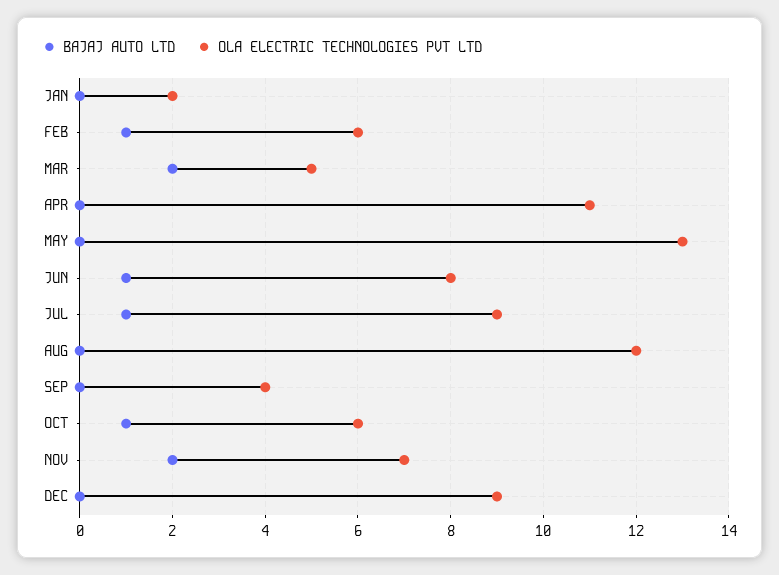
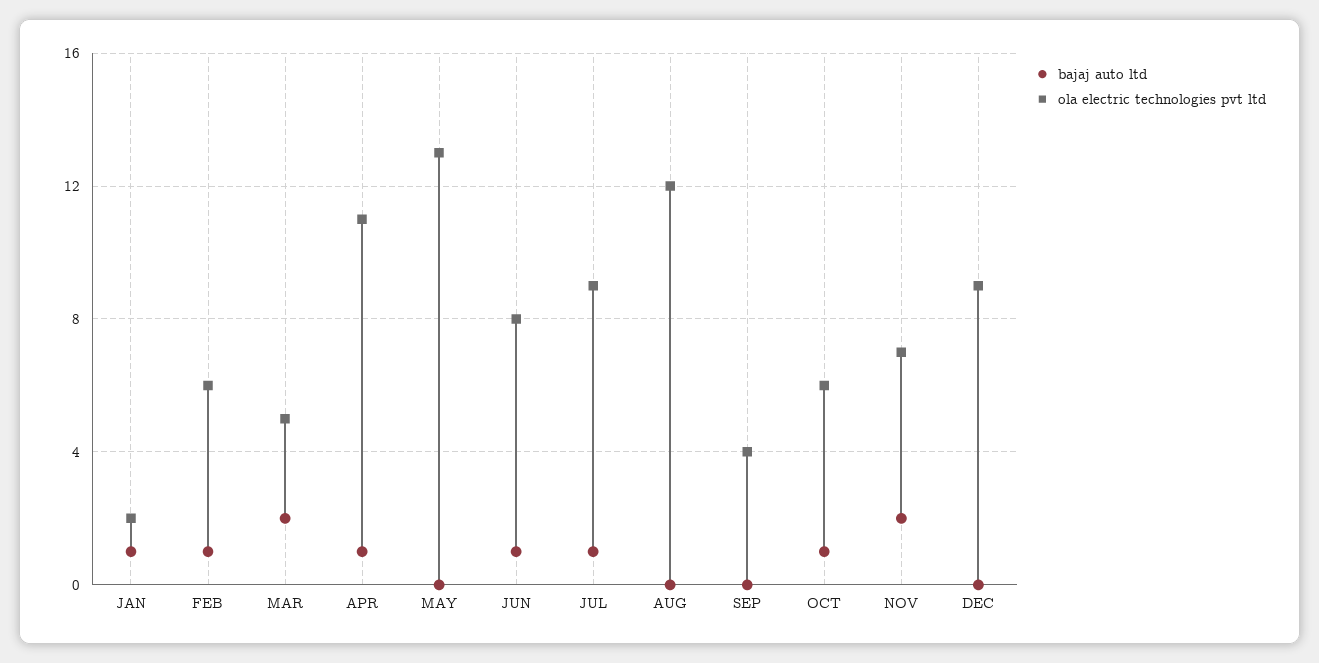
  {
    "BAJAJ AUTO LTD": {
-     "JAN": 0,
+     "JAN": 1,
      "FEB": 1,
      "MAR": 2,
-     "APR": 0,
+     "APR": 1,
      "MAY": 0,
      "JUN": 1,
      "JUL": 1,
      "AUG": 0,
      "SEP": 0,
      "OCT": 1,
      "NOV": 2,
      "DEC": 0
    },
    "OLA ELECTRIC TECHNOLOGIES PVT LTD": {
      "JAN": 2,
      "FEB": 6,
      "MAR": 5,
      "APR": 11,
      "MAY": 13,
      "JUN": 8,
      "JUL": 9,
      "AUG": 12,
      "SEP": 4,
      "OCT": 6,
      "NOV": 7,
      "DEC": 9
    }
  }

